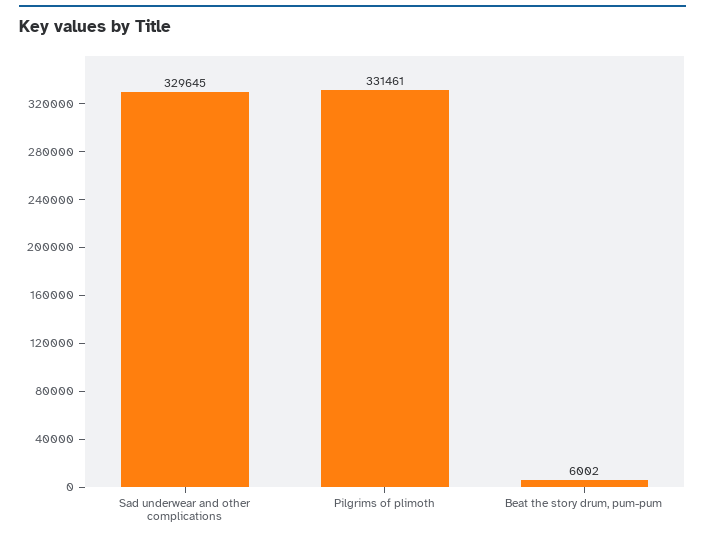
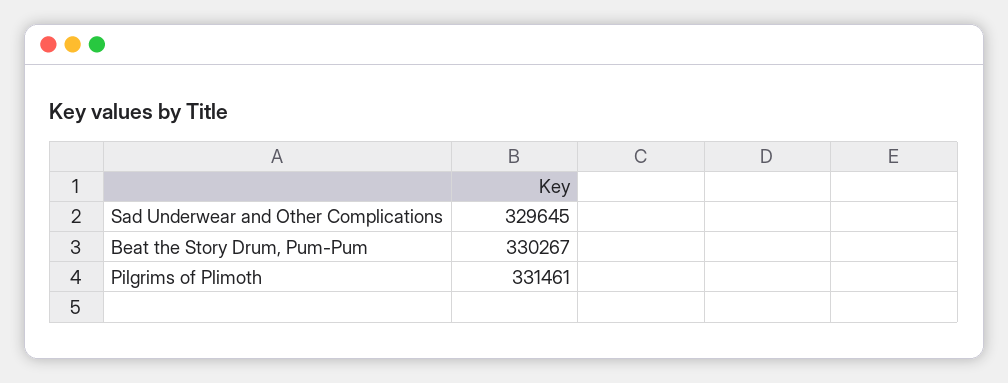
  {
    "Sad underwear and other complications": 329645,
    "Pilgrims of plimoth": 331461,
-   "Beat the story drum, pum-pum": 6002
+   "Beat the story drum, pum-pum": 330267
  }

